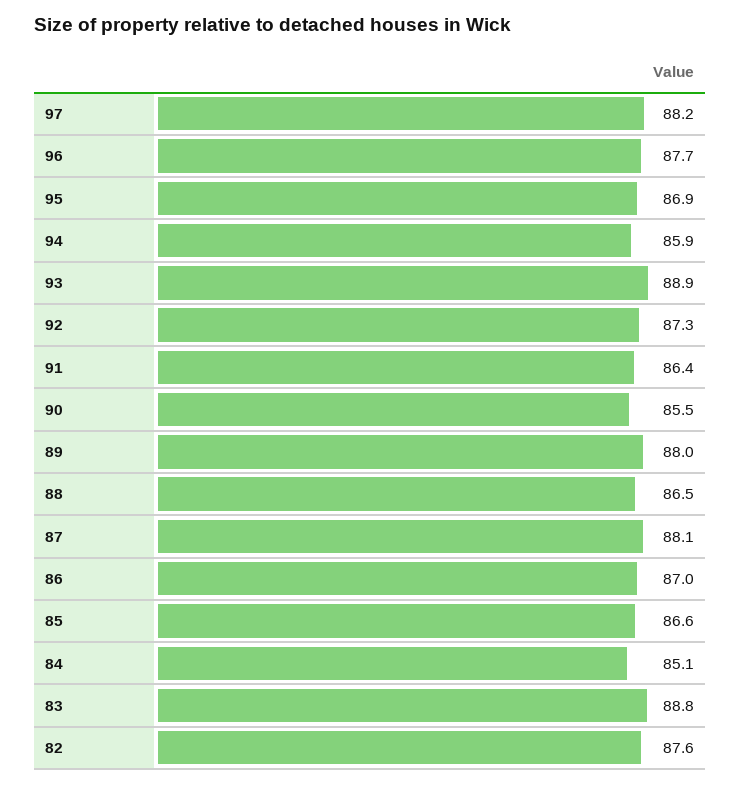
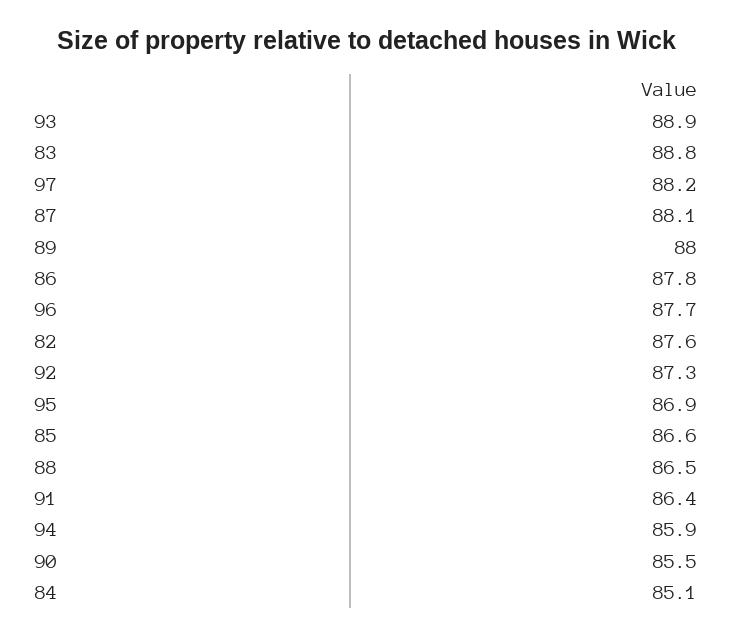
  {
    "97": 88.2,
    "96": 87.7,
    "95": 86.9,
    "94": 85.9,
    "93": 88.9,
    "92": 87.3,
    "91": 86.4,
    "90": 85.5,
    "89": 88,
    "88": 86.5,
    "87": 88.1,
-   "86": 87,
+   "86": 87.8,
    "85": 86.6,
    "84": 85.1,
    "83": 88.8,
    "82": 87.6
  }

